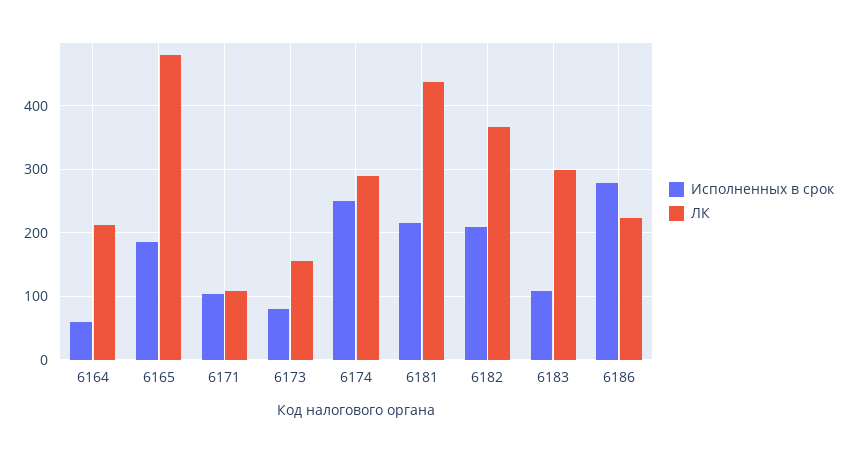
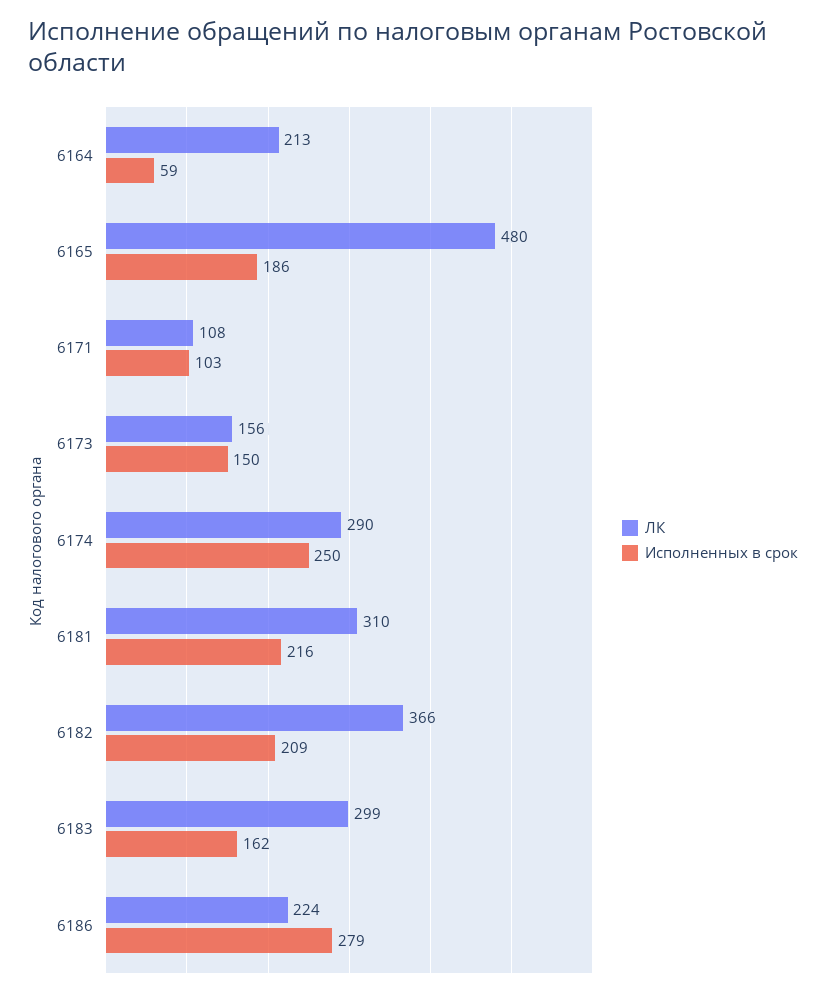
  {
    "Исполненных в срок": {
      "6164": 59,
      "6165": 186,
      "6171": 103,
-     "6173": 80,
+     "6173": 150,
      "6174": 250,
      "6181": 216,
      "6182": 209,
-     "6183": 110,
+     "6183": 162,
      "6186": 279
    },
    "ЛК": {
      "6164": 213,
      "6165": 480,
      "6171": 108,
      "6173": 156,
      "6174": 290,
-     "6181": 440,
+     "6181": 310,
      "6182": 366,
      "6183": 299,
      "6186": 224
    }
  }

